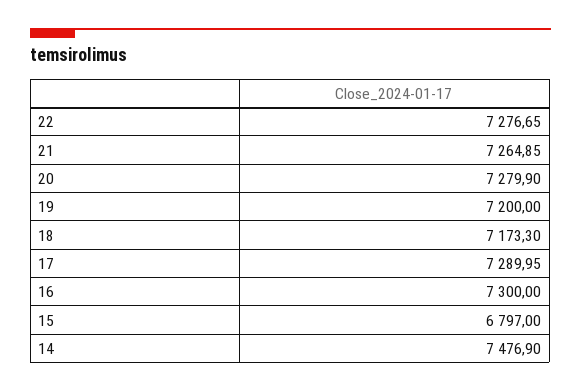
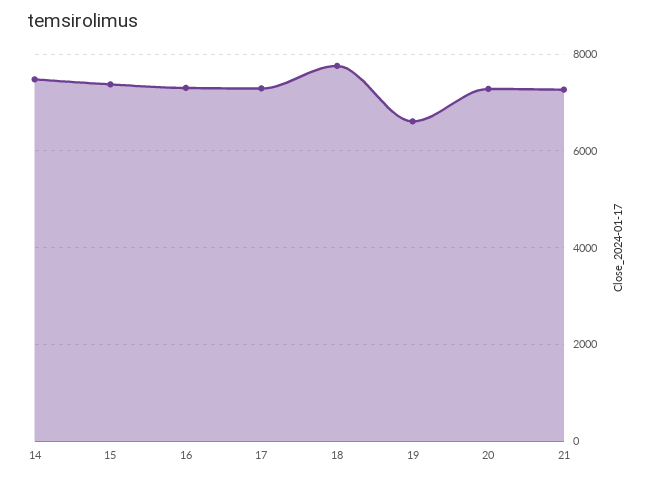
  {
-   "22": 7276.65,
    "21": 7264.85,
    "20": 7279.9,
-   "19": 7200,
+   "19": 6600,
-   "18": 7173.3,
+   "18": 7800,
    "17": 7289.95,
    "16": 7300,
-   "15": 6797,
+   "15": 7400,
    "14": 7476.9
  }

